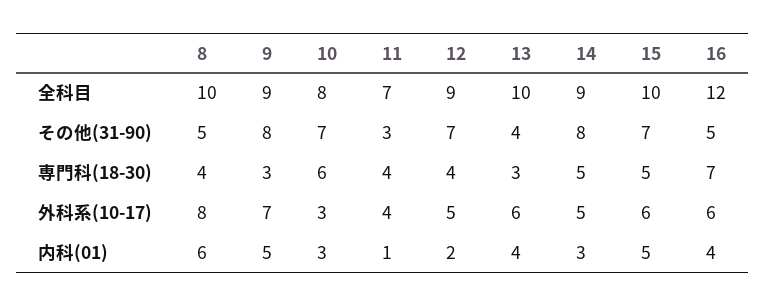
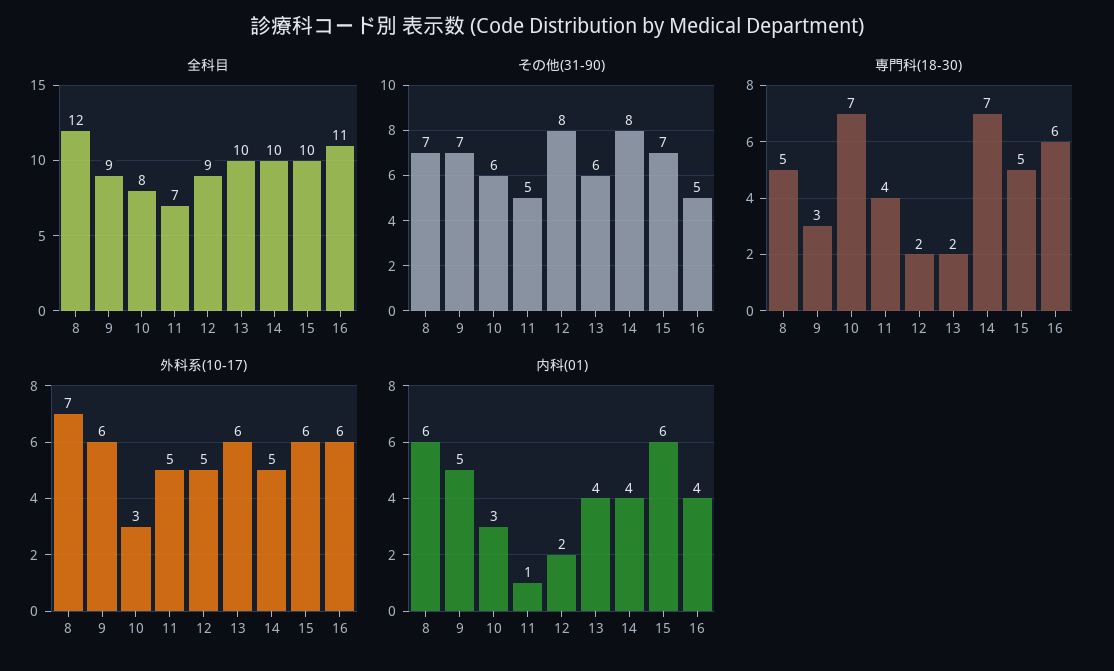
  {
    "全科目": {
-     "8": 10,
+     "8": 12,
      "9": 9,
      "10": 8,
      "11": 7,
      "12": 9,
      "13": 10,
-     "14": 9,
+     "14": 10,
      "15": 10,
-     "16": 12
+     "16": 11
    },
    "その他(31-90)": {
-     "8": 5,
+     "8": 7,
-     "9": 8,
+     "9": 7,
-     "10": 7,
+     "10": 6,
-     "11": 3,
+     "11": 5,
-     "12": 7,
+     "12": 8,
-     "13": 4,
+     "13": 6,
      "14": 8,
      "15": 7,
      "16": 5
    },
    "専門科(18-30)": {
-     "8": 4,
+     "8": 5,
      "9": 3,
-     "10": 6,
+     "10": 7,
      "11": 4,
-     "12": 4,
+     "12": 2,
-     "13": 3,
+     "13": 2,
-     "14": 5,
+     "14": 7,
      "15": 5,
-     "16": 7
+     "16": 6
    },
    "外科系(10-17)": {
-     "8": 8,
+     "8": 7,
-     "9": 7,
+     "9": 6,
      "10": 3,
-     "11": 4,
+     "11": 5,
      "12": 5,
      "13": 6,
      "14": 5,
      "15": 6,
      "16": 6
    },
    "内科(01)": {
      "8": 6,
      "9": 5,
      "10": 3,
      "11": 1,
      "12": 2,
      "13": 4,
-     "14": 3,
+     "14": 4,
-     "15": 5,
+     "15": 6,
      "16": 4
    }
  }

